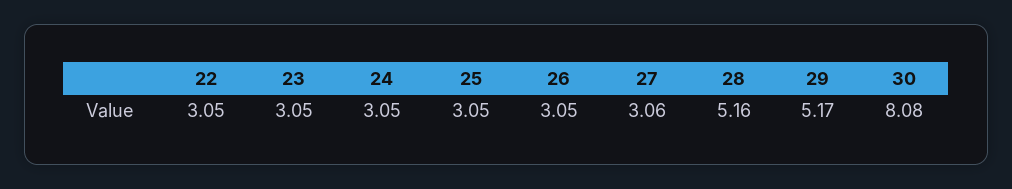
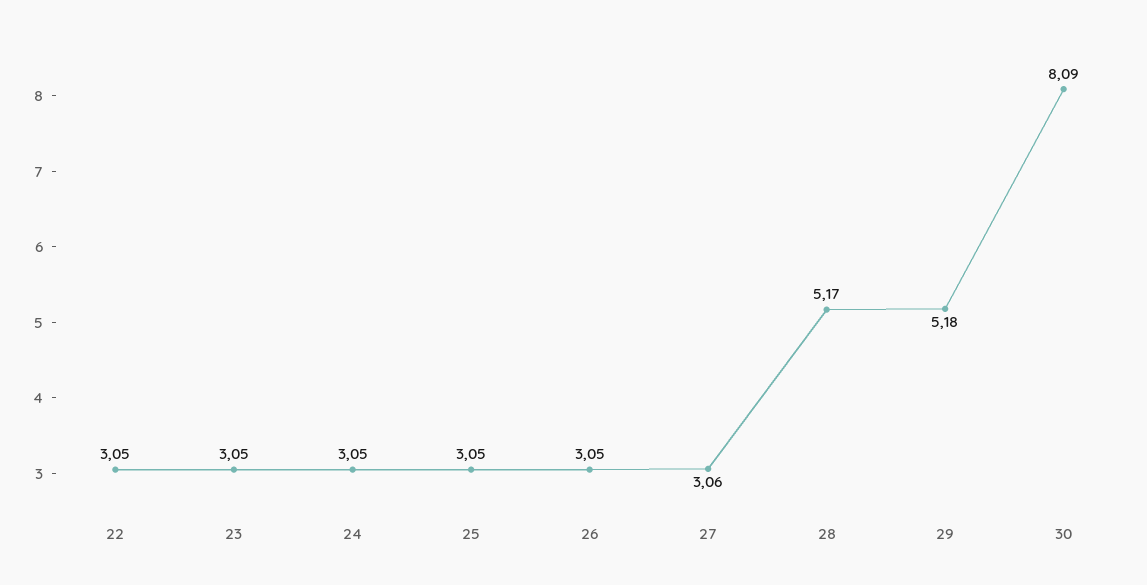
  {
    "22": 3.05,
    "23": 3.05,
    "24": 3.05,
    "25": 3.05,
    "26": 3.05,
    "27": 3.06,
-   "28": 5.16,
+   "28": 5.17,
-   "29": 5.17,
+   "29": 5.18,
-   "30": 8.08
+   "30": 8.09
  }

